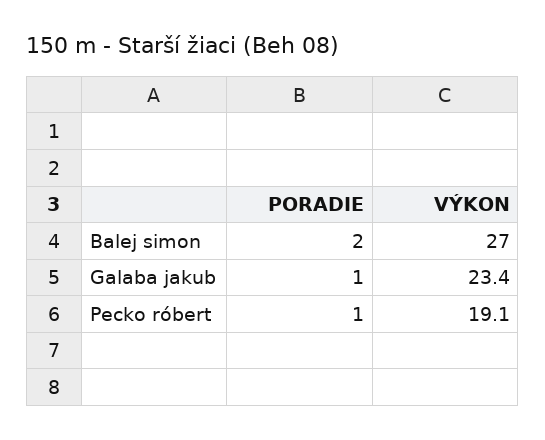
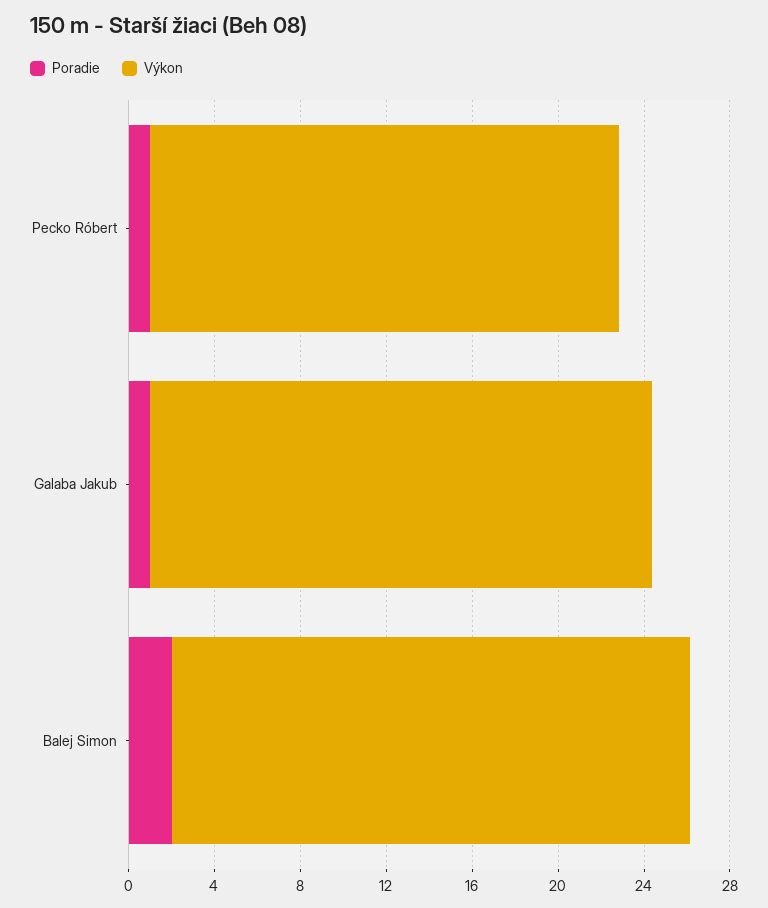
  {
    "PORADIE": {
      "Balej simon": 2,
      "Galaba jakub": 1,
      "Pecko róbert": 1
    },
    "VÝKON": {
-     "Balej simon": 27,
+     "Balej simon": 24,
      "Galaba jakub": 23.4,
-     "Pecko róbert": 19.1
+     "Pecko róbert": 22
    }
  }

